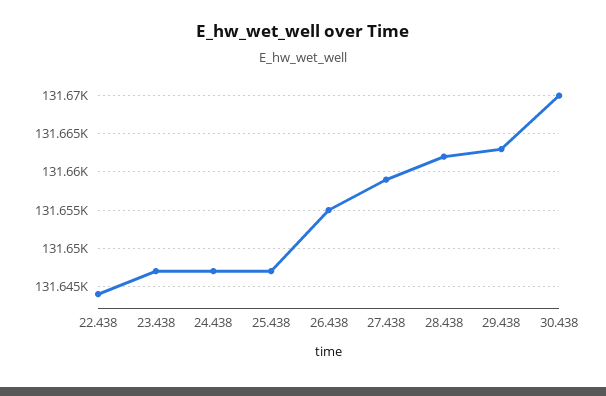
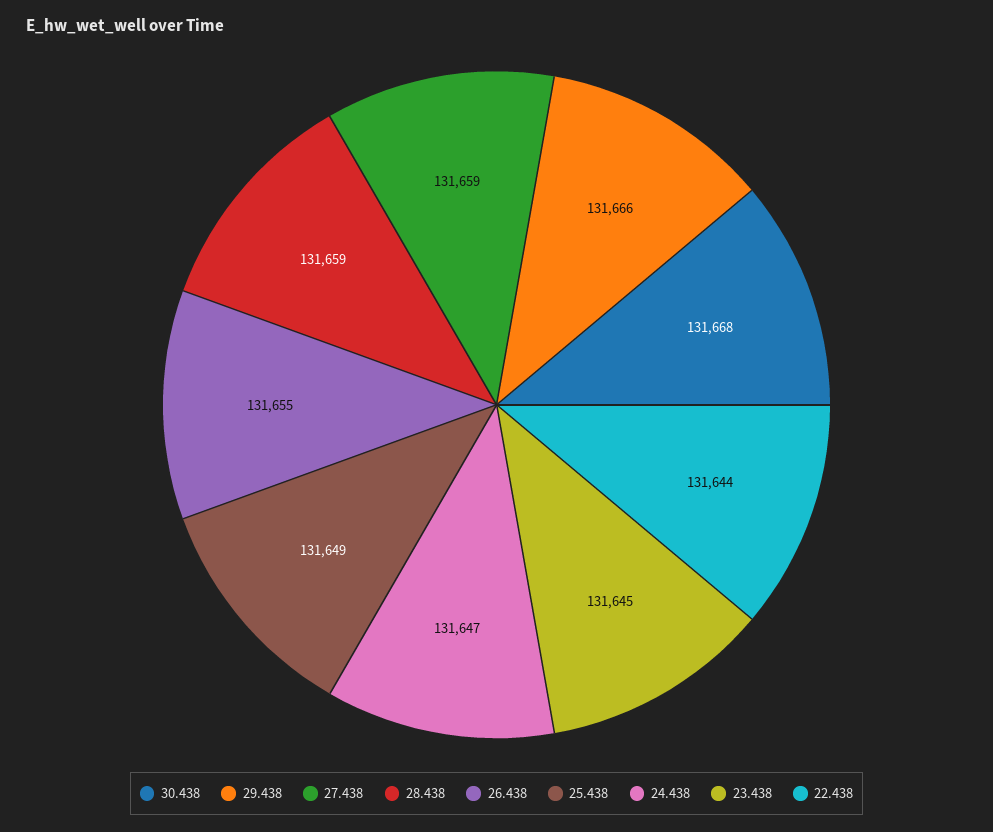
  {
    "22.438": 131644,
-   "23.438": 131647,
+   "23.438": 131645,
    "24.438": 131647,
-   "25.438": 131647,
+   "25.438": 131649,
    "26.438": 131655,
    "27.438": 131659,
-   "28.438": 131662,
+   "28.438": 131659,
-   "29.438": 131663,
+   "29.438": 131666,
-   "30.438": 131670
+   "30.438": 131668
  }

